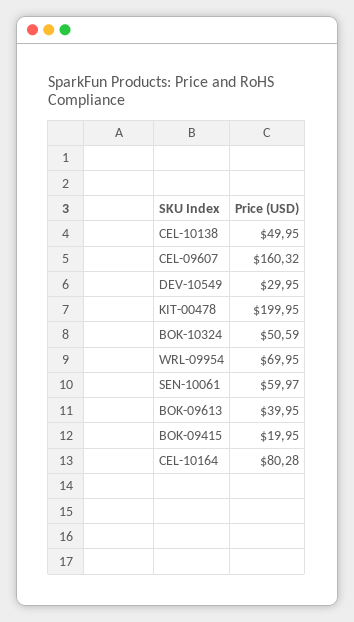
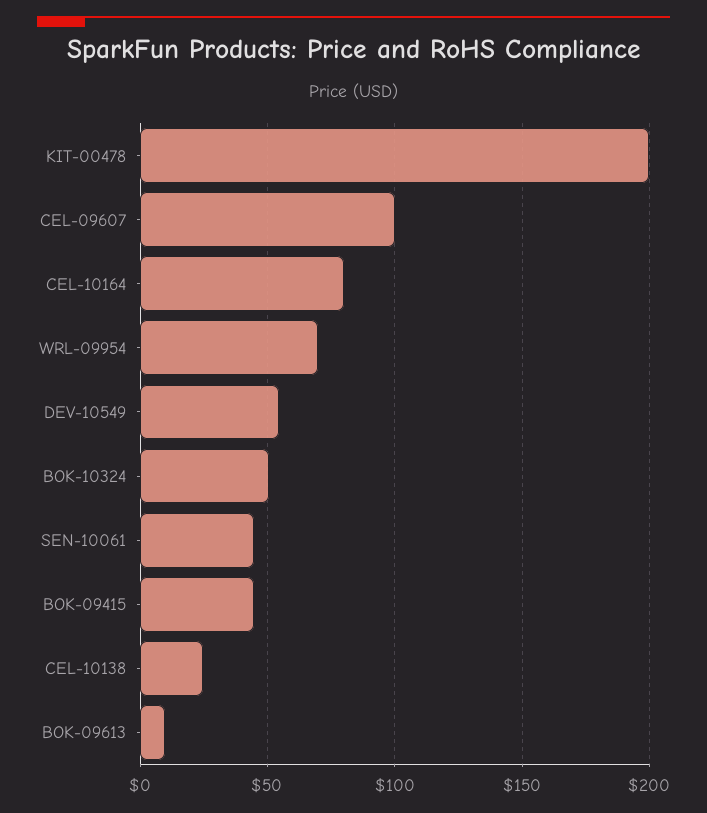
  {
-   "CEL-10138": 49.95,
+   "CEL-10138": 25,
-   "CEL-09607": 160.32,
+   "CEL-09607": 100,
-   "DEV-10549": 29.95,
+   "DEV-10549": 55,
    "KIT-00478": 199.95,
    "BOK-10324": 50.59,
    "WRL-09954": 69.95,
-   "SEN-10061": 59.97,
+   "SEN-10061": 45,
-   "BOK-09613": 39.95,
+   "BOK-09613": 10,
-   "BOK-09415": 19.95,
+   "BOK-09415": 45,
    "CEL-10164": 80.28
  }

